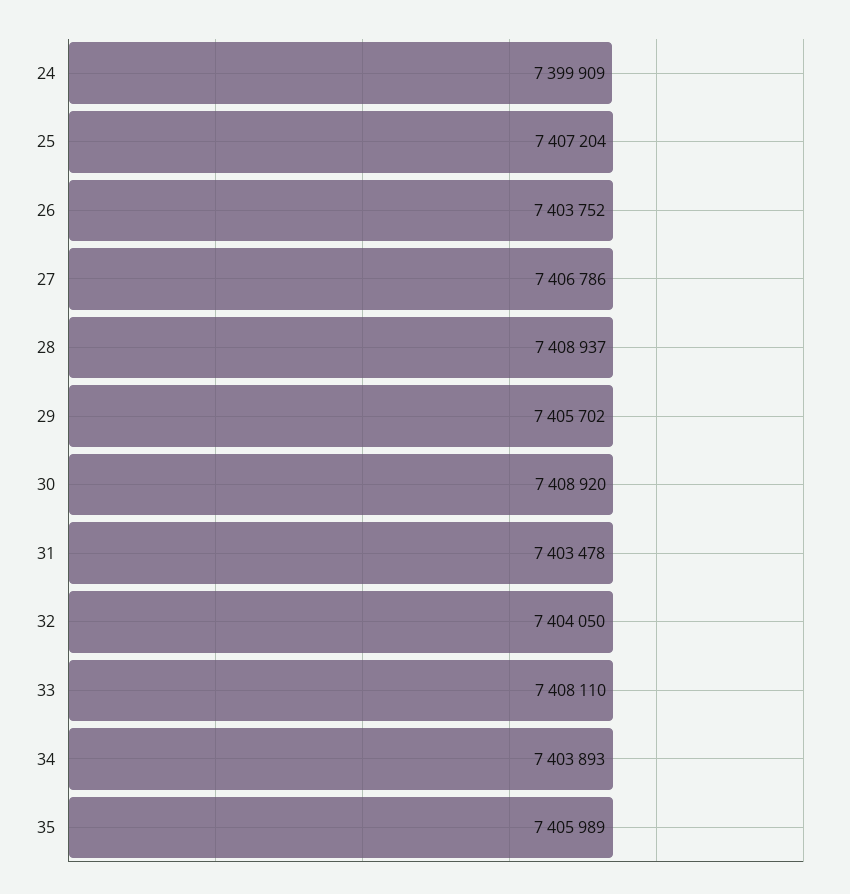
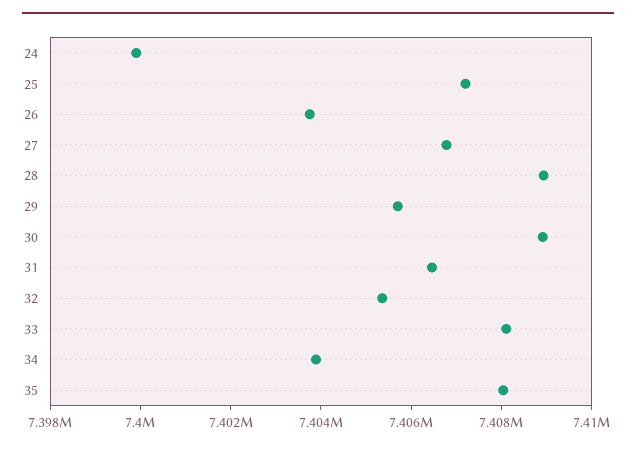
  {
    "24": 7399909,
    "25": 7407204,
    "26": 7403752,
    "27": 7406786,
    "28": 7408937,
    "29": 7405702,
    "30": 7408920,
-   "31": 7403478,
+   "31": 7406500,
-   "32": 7404050,
+   "32": 7405500,
    "33": 7408110,
    "34": 7403893,
-   "35": 7405989
+   "35": 7408000
  }

